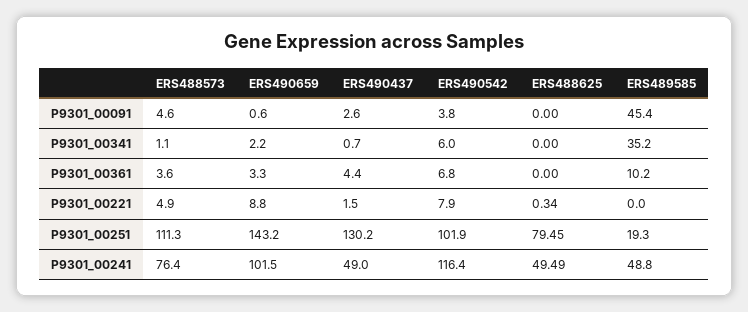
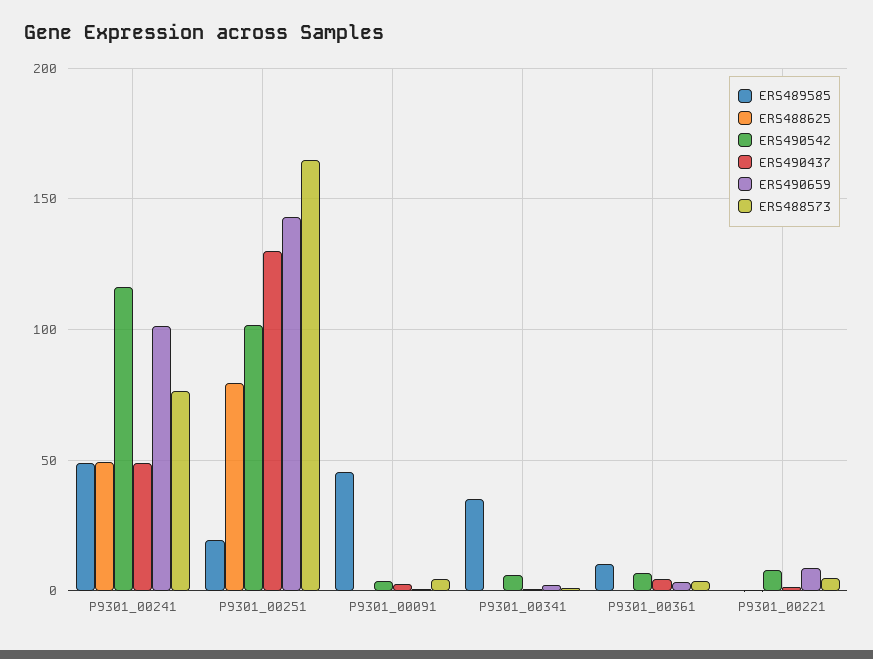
  {
    "ERS488573": {
      "P9301_00091": 4.6,
      "P9301_00341": 1.1,
      "P9301_00361": 3.6,
      "P9301_00221": 4.9,
-     "P9301_00251": 111.3,
+     "P9301_00251": 165,
      "P9301_00241": 76.4
    },
    "ERS490659": {
      "P9301_00091": 0.6,
      "P9301_00341": 2.2,
      "P9301_00361": 3.3,
      "P9301_00221": 8.8,
      "P9301_00251": 143.2,
      "P9301_00241": 101.5
    },
    "ERS490437": {
      "P9301_00091": 2.6,
      "P9301_00341": 0.7,
      "P9301_00361": 4.4,
      "P9301_00221": 1.5,
      "P9301_00251": 130.2,
      "P9301_00241": 49
    },
    "ERS490542": {
      "P9301_00091": 3.8,
      "P9301_00341": 6,
      "P9301_00361": 6.8,
      "P9301_00221": 7.9,
      "P9301_00251": 101.9,
      "P9301_00241": 116.4
    },
    "ERS488625": {
      "P9301_00091": 0,
      "P9301_00341": 0,
      "P9301_00361": 0,
      "P9301_00221": 0.34,
      "P9301_00251": 79.45,
      "P9301_00241": 49.49
    },
    "ERS489585": {
      "P9301_00091": 45.4,
      "P9301_00341": 35.2,
      "P9301_00361": 10.2,
      "P9301_00221": 0,
      "P9301_00251": 19.3,
      "P9301_00241": 48.8
    }
  }

